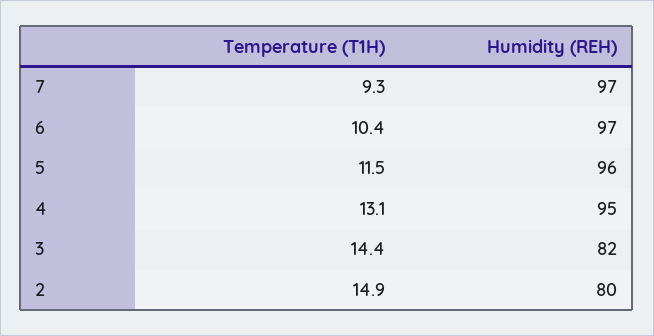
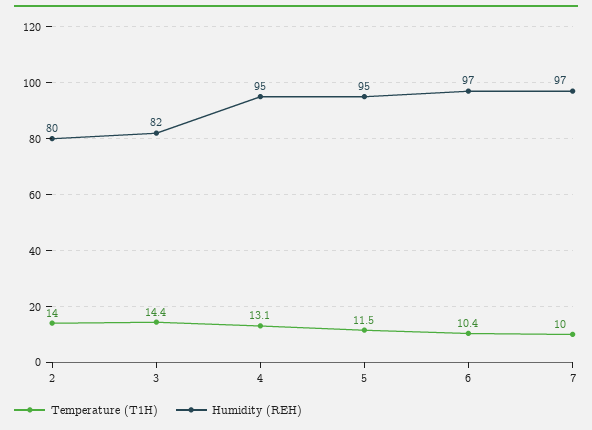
  {
    "Temperature (T1H)": {
-     "7": 9.3,
+     "7": 10,
      "6": 10.4,
      "5": 11.5,
      "4": 13.1,
      "3": 14.4,
-     "2": 14.9
+     "2": 14
    },
    "Humidity (REH)": {
      "7": 97,
      "6": 97,
-     "5": 96,
+     "5": 95,
      "4": 95,
      "3": 82,
      "2": 80
    }
  }

